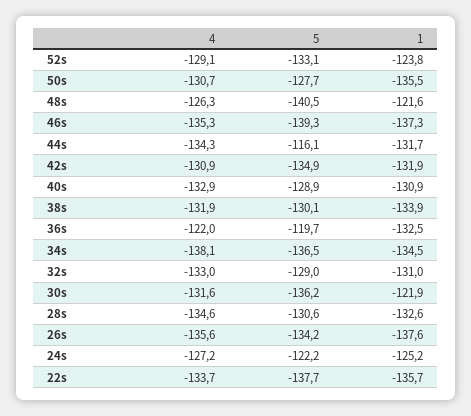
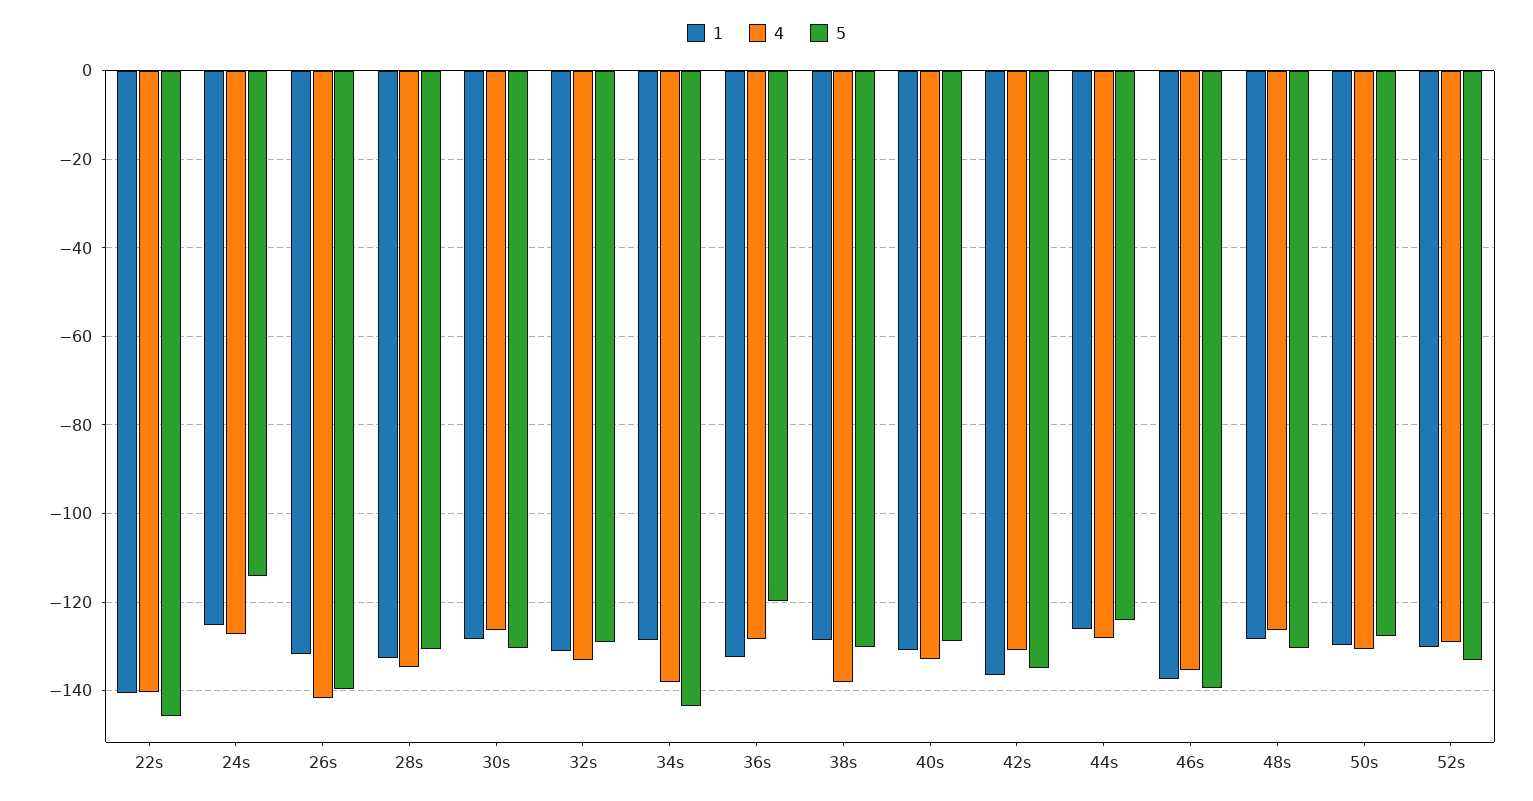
  {
    "4": {
      "52s": -129.1,
      "50s": -130.7,
      "48s": -126.3,
      "46s": -135.3,
-     "44s": -134.3,
+     "44s": -128,
      "42s": -130.9,
      "40s": -132.9,
-     "38s": -131.9,
+     "38s": -138,
-     "36s": -122,
+     "36s": -128,
      "34s": -138.1,
      "32s": -133,
-     "30s": -131.6,
+     "30s": -126,
      "28s": -134.6,
-     "26s": -135.6,
+     "26s": -142,
      "24s": -127.2,
-     "22s": -133.7
+     "22s": -140
    },
    "5": {
      "52s": -133.1,
      "50s": -127.7,
-     "48s": -140.5,
+     "48s": -130,
      "46s": -139.3,
-     "44s": -116.1,
+     "44s": -124,
      "42s": -134.9,
      "40s": -128.9,
      "38s": -130.1,
      "36s": -119.7,
-     "34s": -136.5,
+     "34s": -144,
      "32s": -129,
-     "30s": -136.2,
+     "30s": -130,
      "28s": -130.6,
-     "26s": -134.2,
+     "26s": -140,
-     "24s": -122.2,
+     "24s": -114,
-     "22s": -137.7
+     "22s": -146
    },
    "1": {
-     "52s": -123.8,
+     "52s": -130,
-     "50s": -135.5,
+     "50s": -130,
-     "48s": -121.6,
+     "48s": -128,
      "46s": -137.3,
-     "44s": -131.7,
+     "44s": -126,
-     "42s": -131.9,
+     "42s": -136,
      "40s": -130.9,
-     "38s": -133.9,
+     "38s": -128,
      "36s": -132.5,
-     "34s": -134.5,
+     "34s": -128,
      "32s": -131,
-     "30s": -121.9,
+     "30s": -128,
      "28s": -132.6,
-     "26s": -137.6,
+     "26s": -132,
      "24s": -125.2,
-     "22s": -135.7
+     "22s": -140
    }
  }

